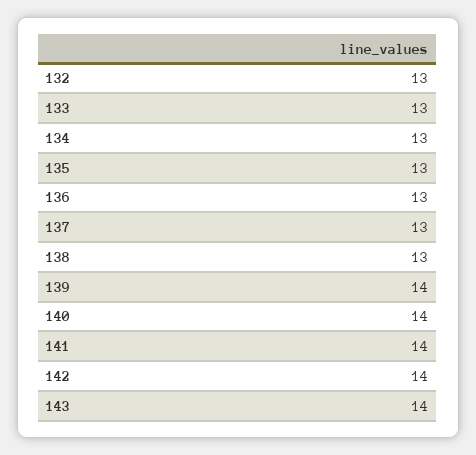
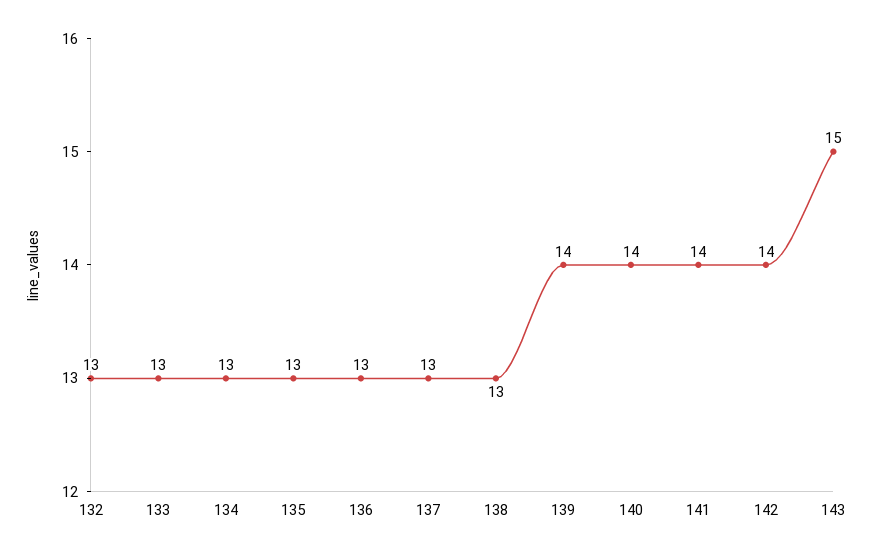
  {
    "132": 13,
    "133": 13,
    "134": 13,
    "135": 13,
    "136": 13,
    "137": 13,
    "138": 13,
    "139": 14,
    "140": 14,
    "141": 14,
    "142": 14,
-   "143": 14
+   "143": 15
  }

